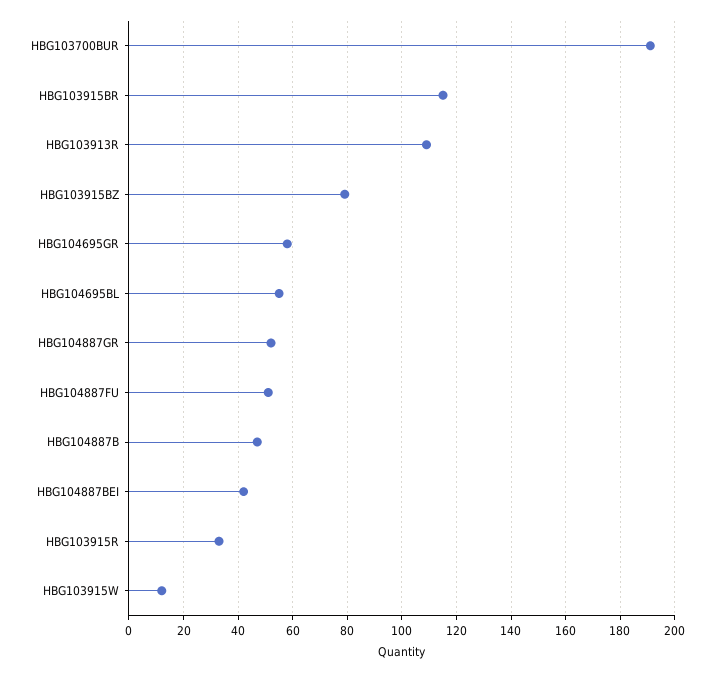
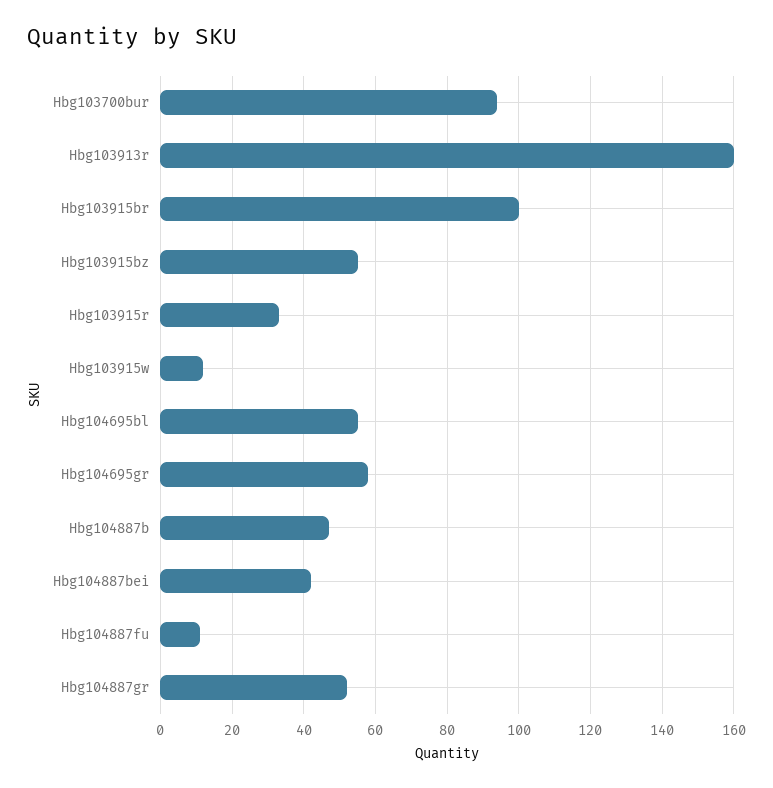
  {
-   "HBG103700BUR": 190,
+   "HBG103700BUR": 95,
-   "HBG103915BR": 115,
+   "HBG103915BR": 100,
-   "HBG103913R": 110,
+   "HBG103913R": 160,
-   "HBG103915BZ": 80,
+   "HBG103915BZ": 55,
    "HBG104695GR": 60,
    "HBG104695BL": 55,
    "HBG104887GR": 50,
-   "HBG104887FU": 50,
+   "HBG104887FU": 10,
    "HBG104887B": 45,
    "HBG104887BEI": 40,
    "HBG103915R": 35,
    "HBG103915W": 10
  }

